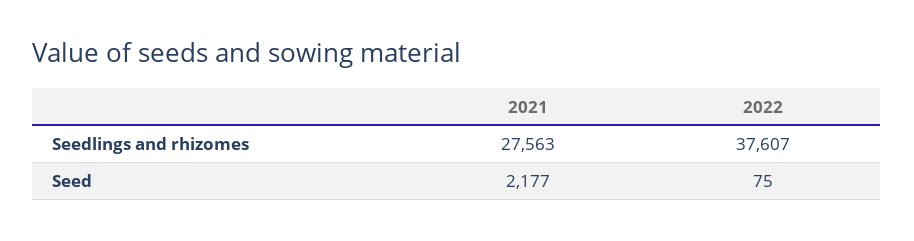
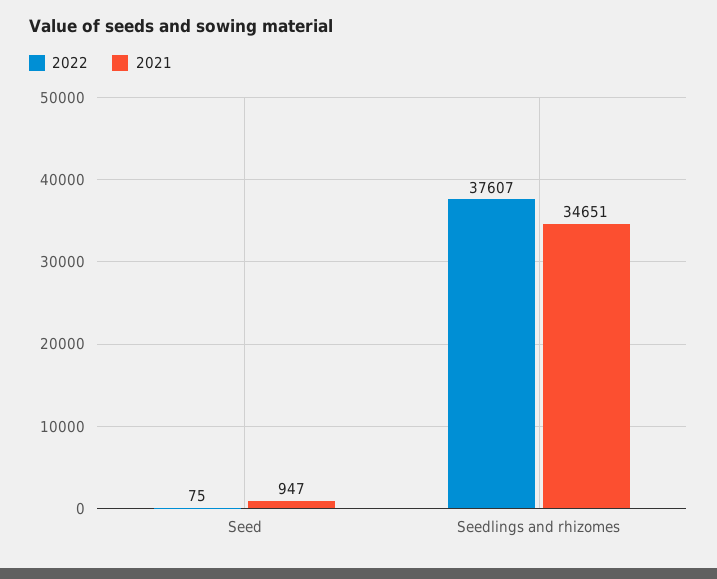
  {
    "2021": {
-     "Seedlings and rhizomes": 27563,
+     "Seedlings and rhizomes": 34651,
-     "Seed": 2177
+     "Seed": 947
    },
    "2022": {
      "Seedlings and rhizomes": 37607,
      "Seed": 75
    }
  }

